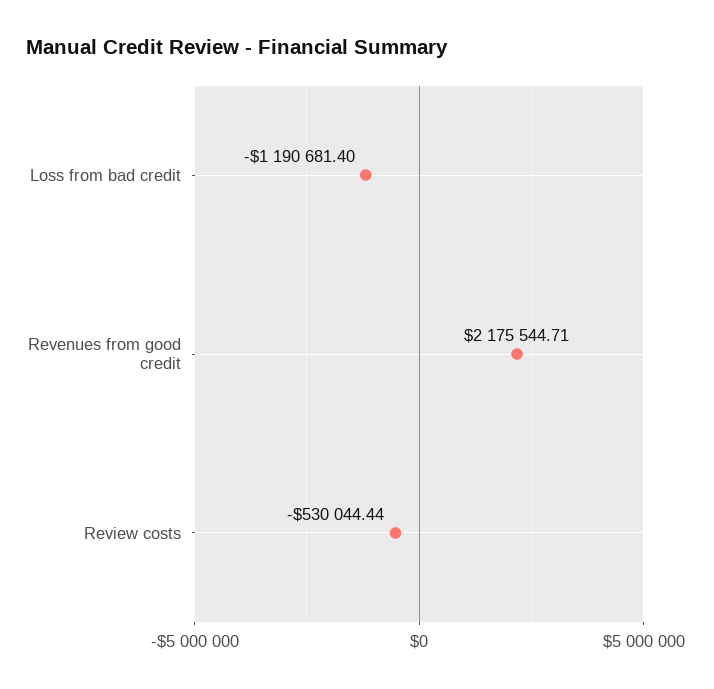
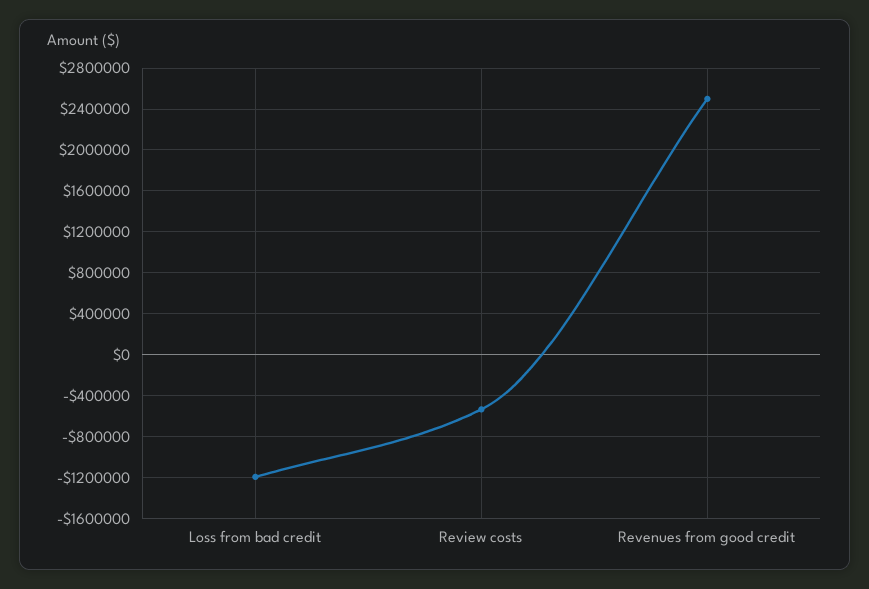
  {
    "Loss from bad credit": -1190681.4,
-   "Revenues from good credit": 2175544.71,
+   "Revenues from good credit": 2500000,
    "Review costs": -530044.44
  }

